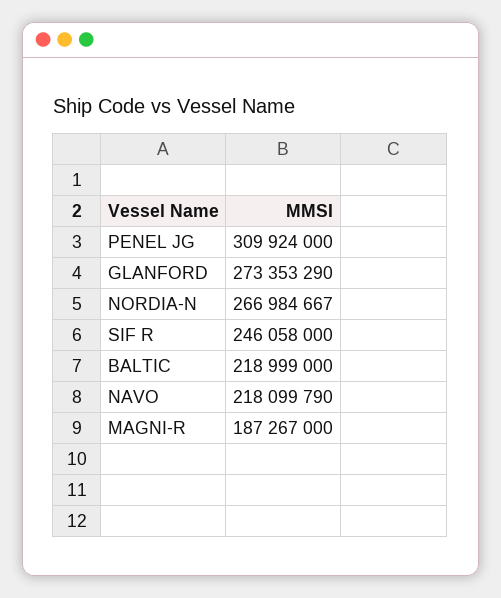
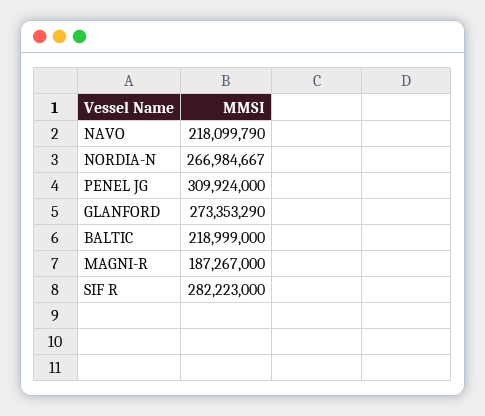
  {
    "PENEL JG": 309924000,
    "GLANFORD": 273353290,
    "NORDIA-N": 266984667,
-   "SIF R": 246058000,
+   "SIF R": 282223000,
    "BALTIC": 218999000,
    "NAVO": 218099790,
    "MAGNI-R": 187267000
  }

